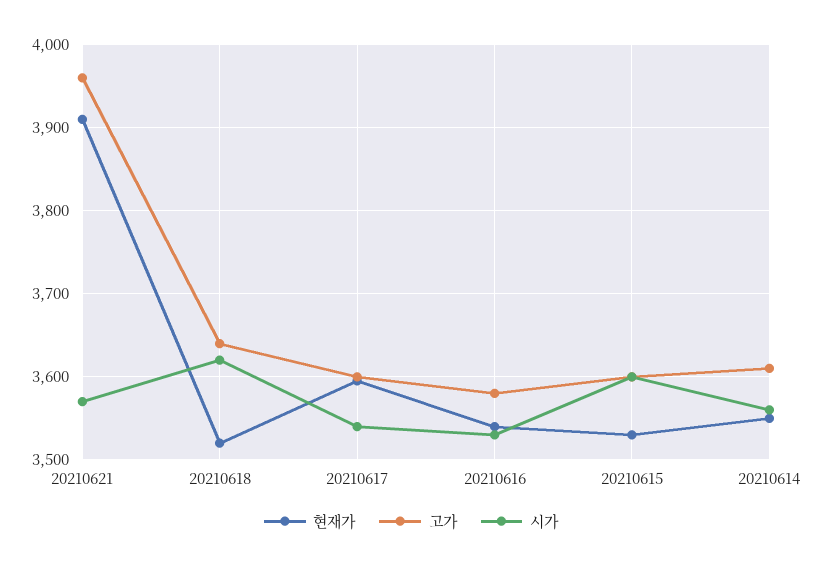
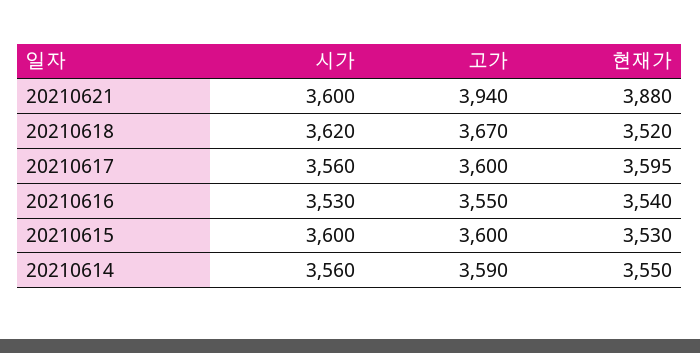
  {
    "현재가": {
-     "20210621": 3910,
+     "20210621": 3880,
      "20210618": 3520,
      "20210617": 3595,
      "20210616": 3540,
      "20210615": 3530,
      "20210614": 3550
    },
    "고가": {
-     "20210621": 3960,
+     "20210621": 3940,
-     "20210618": 3640,
+     "20210618": 3670,
      "20210617": 3600,
-     "20210616": 3580,
+     "20210616": 3550,
      "20210615": 3600,
-     "20210614": 3610
+     "20210614": 3590
    },
    "시가": {
-     "20210621": 3570,
+     "20210621": 3600,
      "20210618": 3620,
-     "20210617": 3540,
+     "20210617": 3560,
      "20210616": 3530,
      "20210615": 3600,
      "20210614": 3560
    }
  }

